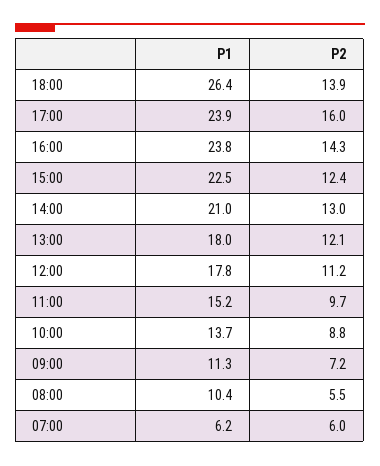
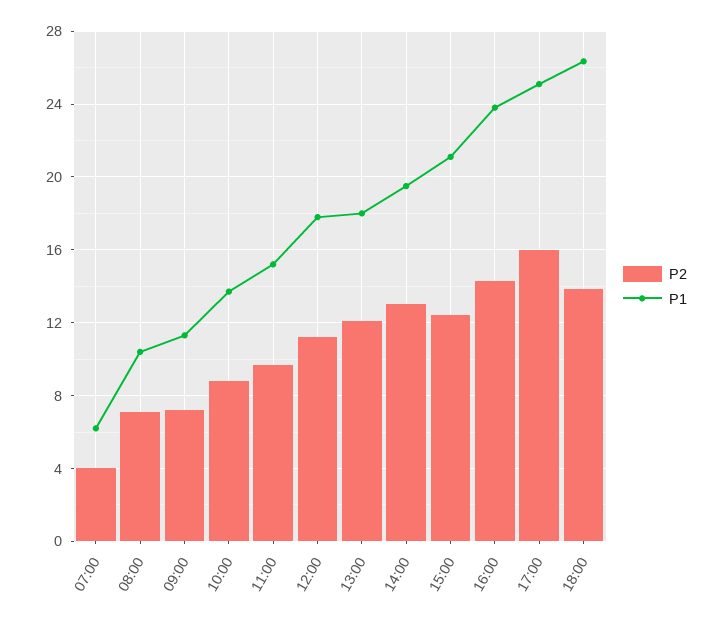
  {
    "P1": {
      "18:00": 26.4,
-     "17:00": 23.9,
+     "17:00": 25,
      "16:00": 23.8,
-     "15:00": 22.5,
+     "15:00": 21,
-     "14:00": 21,
+     "14:00": 19.5,
      "13:00": 18,
      "12:00": 17.8,
      "11:00": 15.2,
      "10:00": 13.7,
      "09:00": 11.3,
      "08:00": 10.4,
      "07:00": 6.2
    },
    "P2": {
      "18:00": 13.9,
      "17:00": 16,
      "16:00": 14.3,
      "15:00": 12.4,
      "14:00": 13,
      "13:00": 12.1,
      "12:00": 11.2,
      "11:00": 9.7,
      "10:00": 8.8,
      "09:00": 7.2,
-     "08:00": 5.5,
+     "08:00": 7,
-     "07:00": 6
+     "07:00": 4
    }
  }

